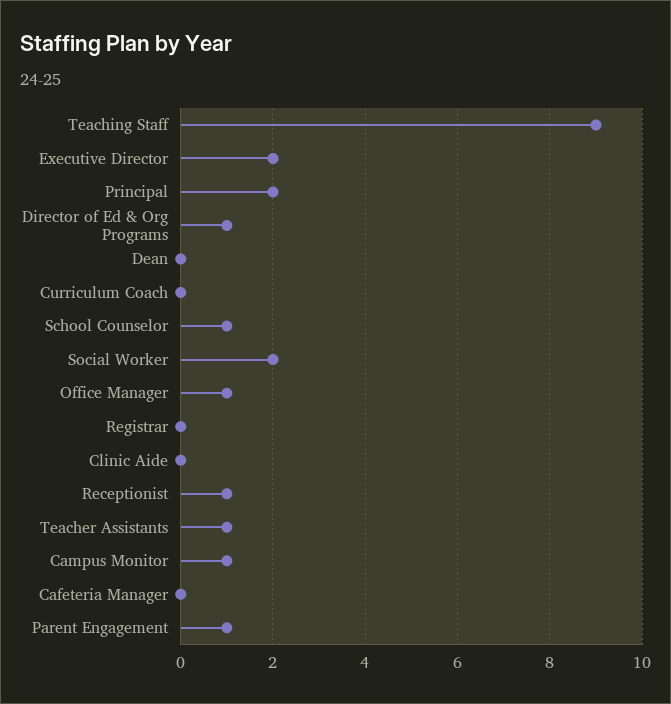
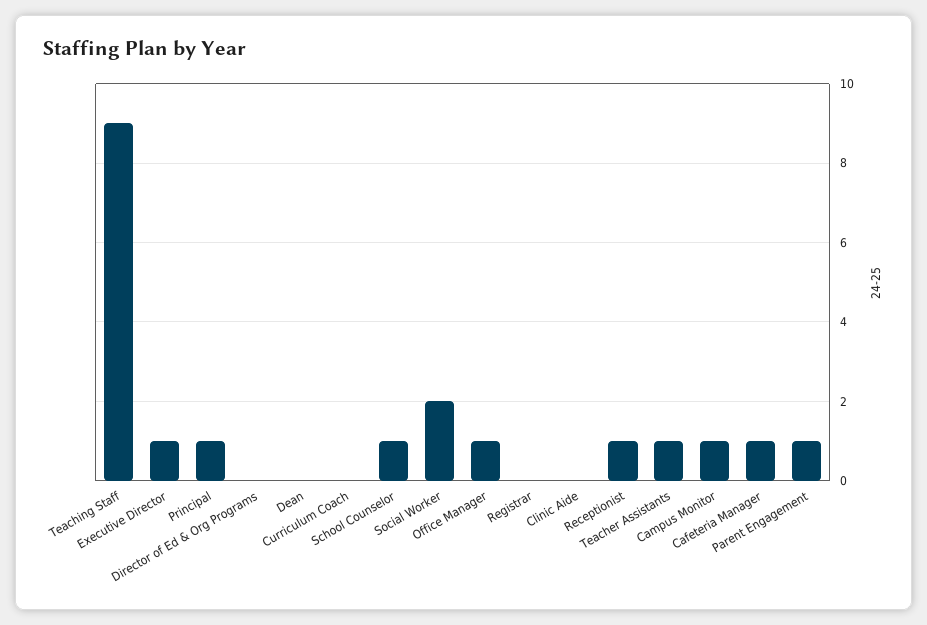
  {
    "Teaching Staff": 9,
-   "Executive Director": 2,
+   "Executive Director": 1,
-   "Principal": 2,
+   "Principal": 1,
-   "Director of Ed & Org Programs": 1,
+   "Director of Ed & Org Programs": 0,
    "Dean": 0,
    "Curriculum Coach": 0,
    "School Counselor": 1,
    "Social Worker": 2,
    "Office Manager": 1,
    "Registrar": 0,
    "Clinic Aide": 0,
    "Receptionist": 1,
    "Teacher Assistants": 1,
    "Campus Monitor": 1,
-   "Cafeteria Manager": 0,
+   "Cafeteria Manager": 1,
    "Parent Engagement": 1
  }

